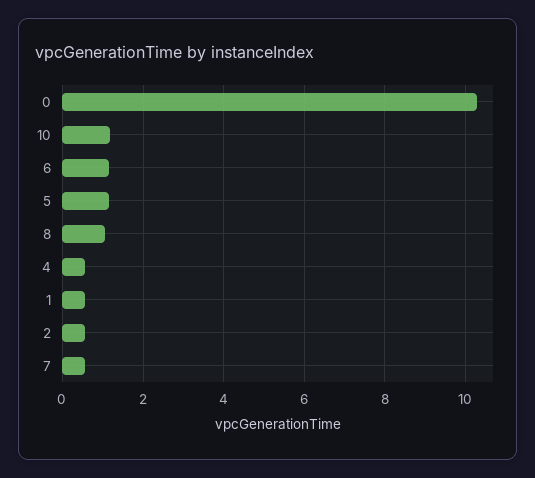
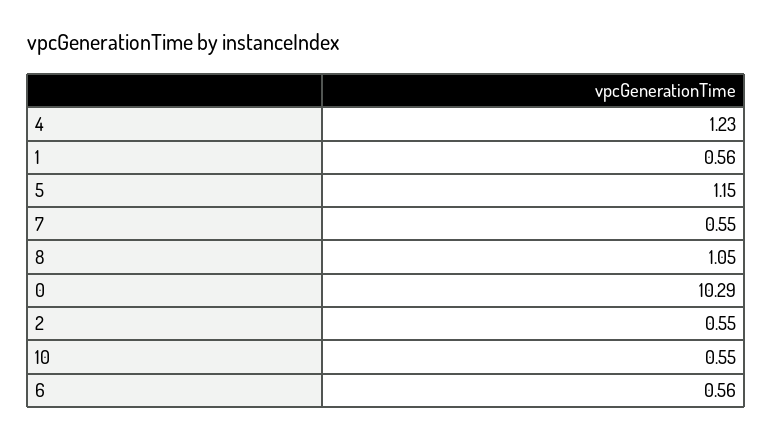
  {
    "0": 10.29,
-   "10": 1.2,
+   "10": 0.55,
-   "6": 1.2,
+   "6": 0.56,
    "5": 1.15,
    "8": 1.05,
-   "4": 0.6,
+   "4": 1.23,
    "1": 0.56,
    "2": 0.55,
    "7": 0.55
  }

